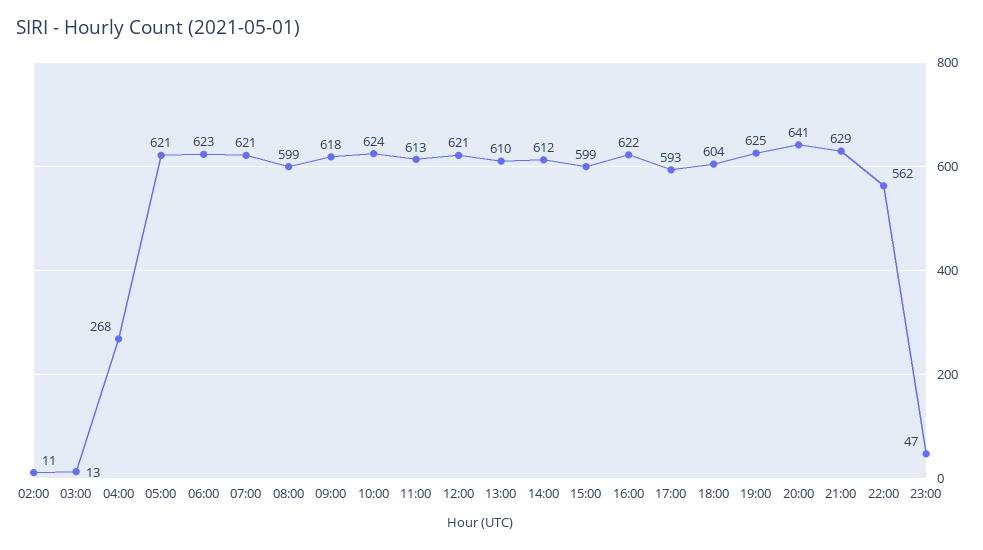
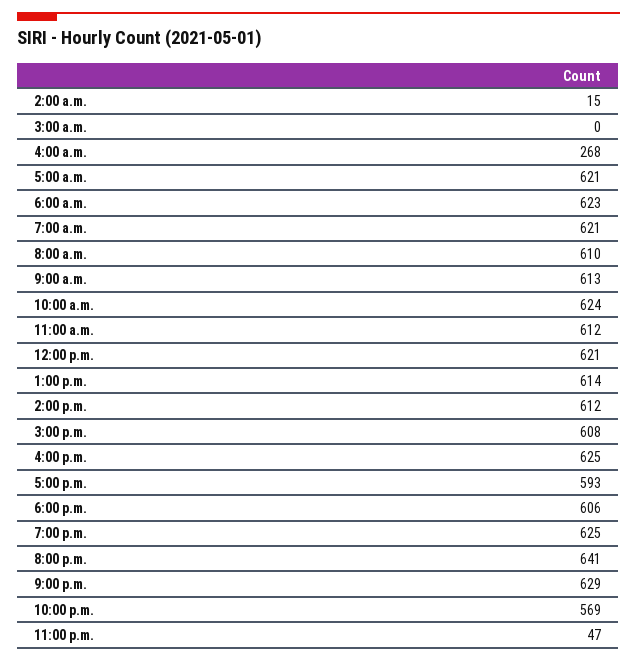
  {
-   "02:00": 11,
+   "02:00": 15,
-   "03:00": 13,
+   "03:00": 0,
    "04:00": 268,
    "05:00": 621,
    "06:00": 623,
    "07:00": 621,
-   "08:00": 599,
+   "08:00": 610,
-   "09:00": 618,
+   "09:00": 613,
    "10:00": 624,
-   "11:00": 613,
+   "11:00": 612,
    "12:00": 621,
-   "13:00": 610,
+   "13:00": 614,
    "14:00": 612,
-   "15:00": 599,
+   "15:00": 608,
-   "16:00": 622,
+   "16:00": 625,
    "17:00": 593,
-   "18:00": 604,
+   "18:00": 606,
    "19:00": 625,
    "20:00": 641,
    "21:00": 629,
-   "22:00": 562,
+   "22:00": 569,
    "23:00": 47
  }

